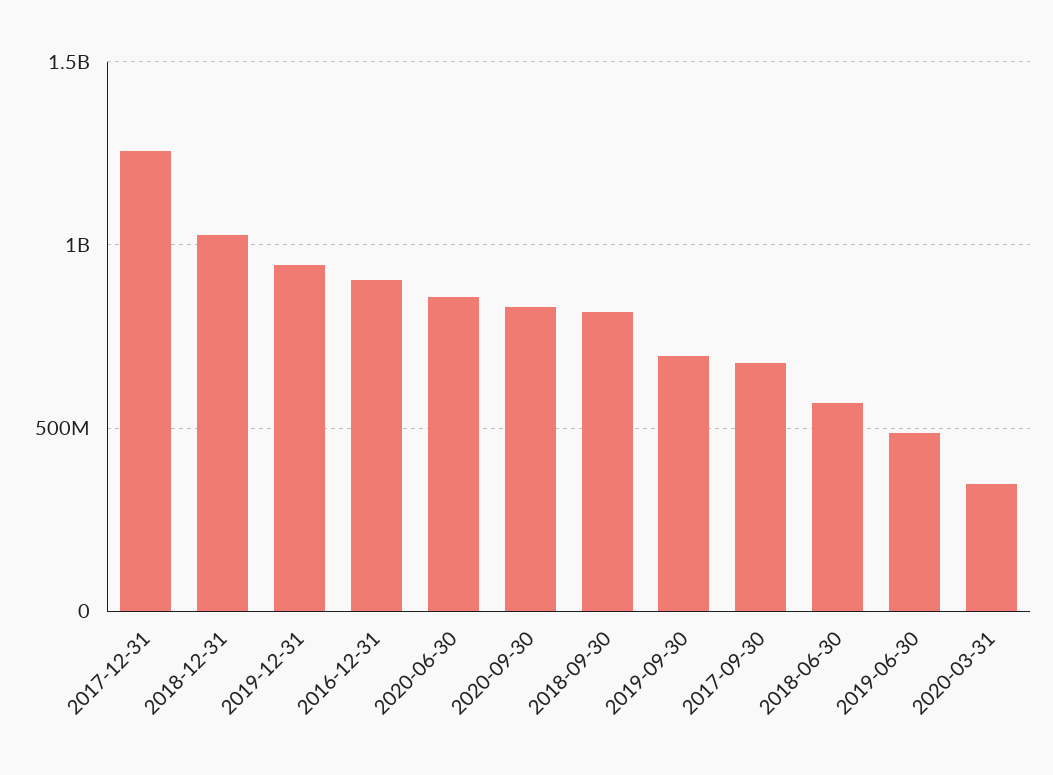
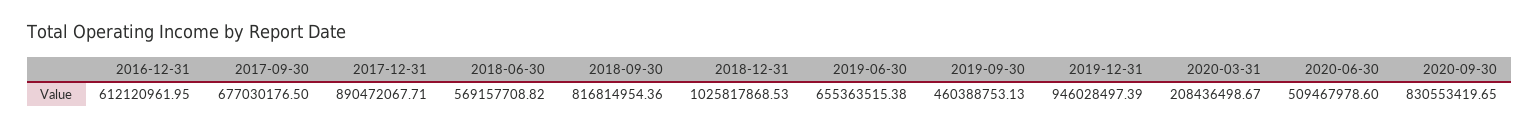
  {
-   "2017-12-31": 1250000000,
+   "2017-12-31": 890472067.71,
    "2018-12-31": 1025817868.53,
    "2019-12-31": 946028497.39,
-   "2016-12-31": 900000000,
+   "2016-12-31": 612120961.95,
-   "2020-06-30": 850000000,
+   "2020-06-30": 509467978.6,
    "2020-09-30": 830553419.65,
    "2018-09-30": 816814954.36,
-   "2019-09-30": 700000000,
+   "2019-09-30": 460388753.13,
    "2017-09-30": 677030176.5,
    "2018-06-30": 569157708.82,
-   "2019-06-30": 500000000,
+   "2019-06-30": 655363515.38,
-   "2020-03-31": 350000000
+   "2020-03-31": 208436498.67
  }

